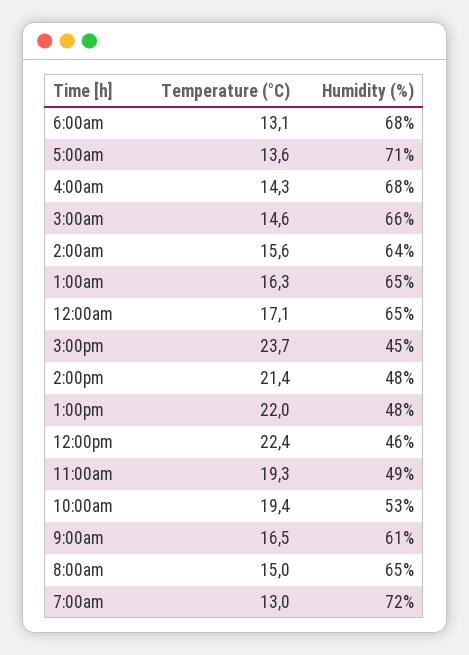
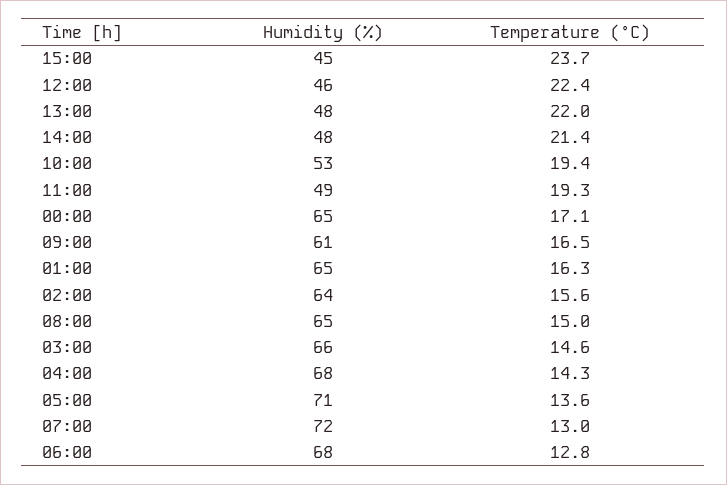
  {
    "Temperature (°C)": {
-     "6:00am": 13.1,
+     "6:00am": 12.8,
      "5:00am": 13.6,
      "4:00am": 14.3,
      "3:00am": 14.6,
      "2:00am": 15.6,
      "1:00am": 16.3,
      "12:00am": 17.1,
      "3:00pm": 23.7,
      "2:00pm": 21.4,
      "1:00pm": 22,
      "12:00pm": 22.4,
      "11:00am": 19.3,
      "10:00am": 19.4,
      "9:00am": 16.5,
      "8:00am": 15,
      "7:00am": 13
    },
    "Humidity (%)": {
      "6:00am": 68,
      "5:00am": 71,
      "4:00am": 68,
      "3:00am": 66,
      "2:00am": 64,
      "1:00am": 65,
      "12:00am": 65,
      "3:00pm": 45,
      "2:00pm": 48,
      "1:00pm": 48,
      "12:00pm": 46,
      "11:00am": 49,
      "10:00am": 53,
      "9:00am": 61,
      "8:00am": 65,
      "7:00am": 72
    }
  }

